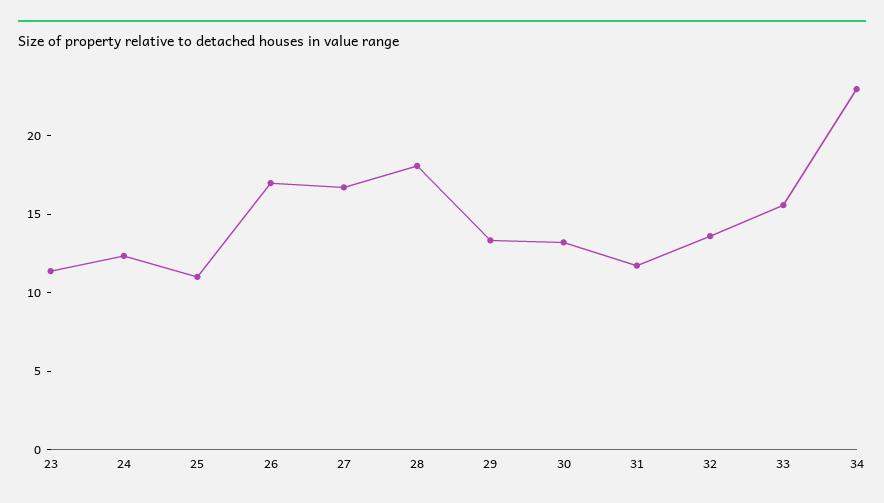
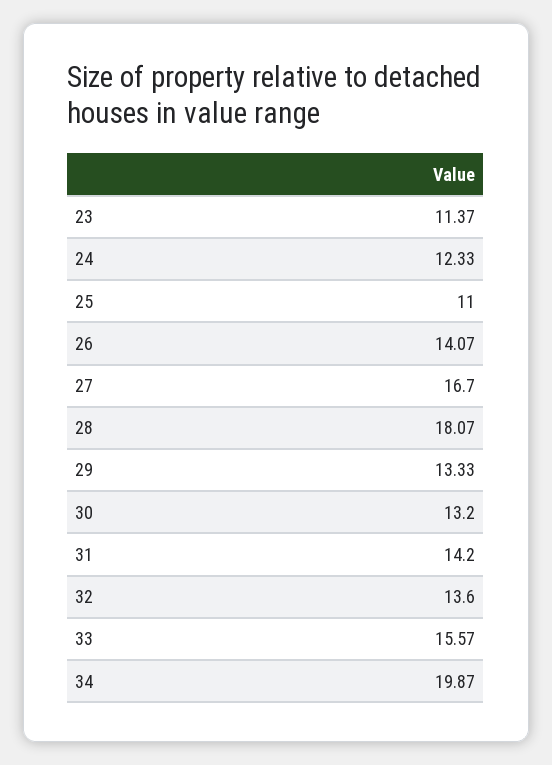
  {
    "23": 11.37,
    "24": 12.33,
    "25": 11,
-   "26": 17,
+   "26": 14.07,
    "27": 16.7,
    "28": 18.07,
    "29": 13.33,
    "30": 13.2,
-   "31": 12,
+   "31": 14.2,
    "32": 13.6,
    "33": 15.57,
-   "34": 23
+   "34": 19.87
  }

